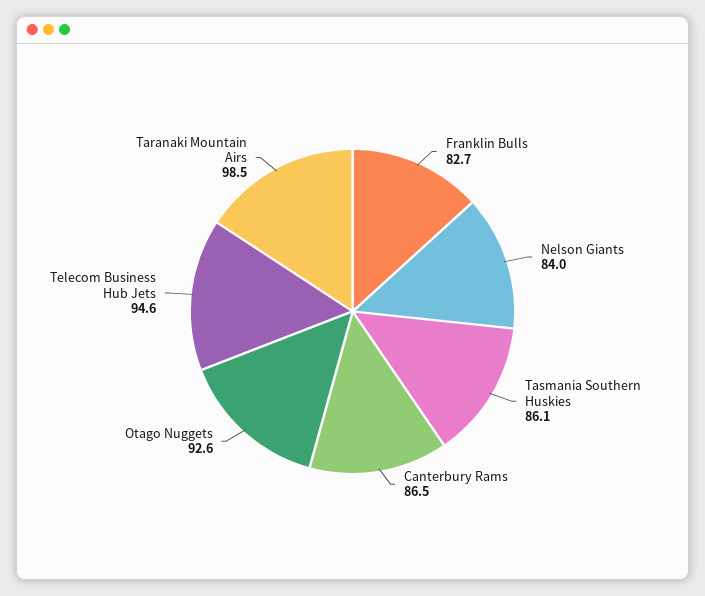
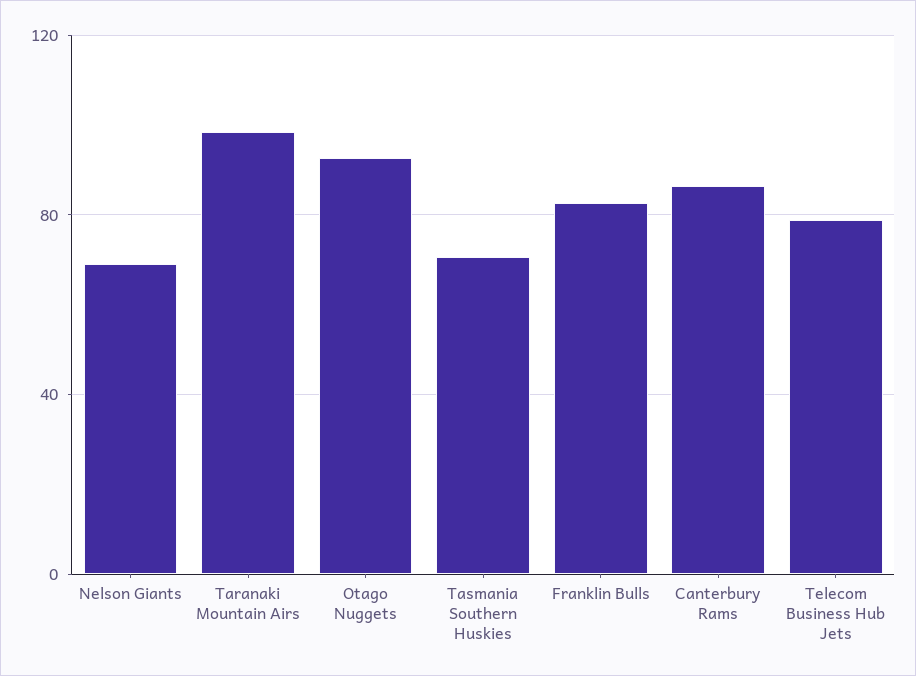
  {
    "Franklin Bulls": 82.7,
-   "Nelson Giants": 84,
+   "Nelson Giants": 70,
-   "Tasmania Southern Huskies": 86.1,
+   "Tasmania Southern Huskies": 70,
    "Canterbury Rams": 86.5,
    "Otago Nuggets": 92.6,
-   "Telecom Business Hub Jets": 94.6,
+   "Telecom Business Hub Jets": 80,
    "Taranaki Mountain Airs": 98.5
  }

